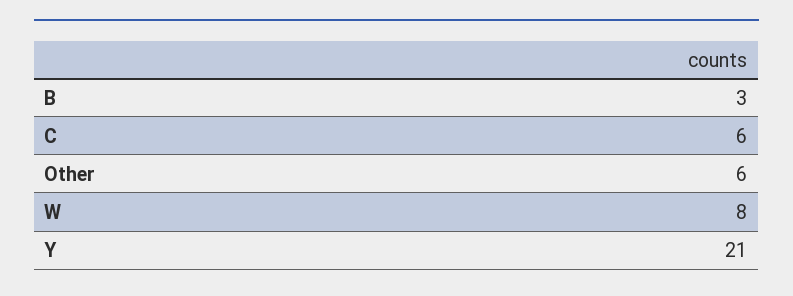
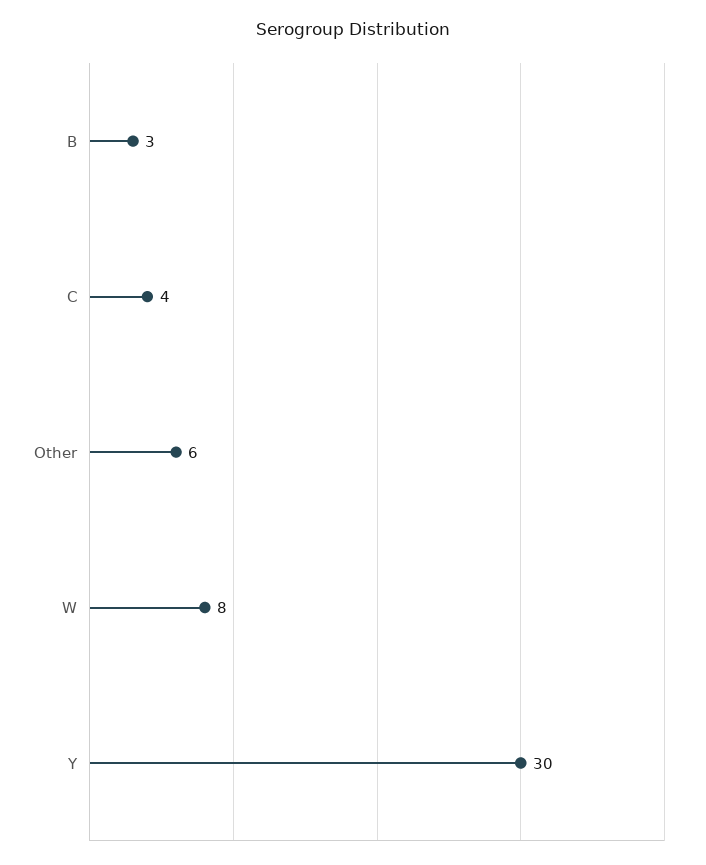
  {
    "B": 3,
-   "C": 6,
+   "C": 4,
    "Other": 6,
    "W": 8,
-   "Y": 21
+   "Y": 30
  }

